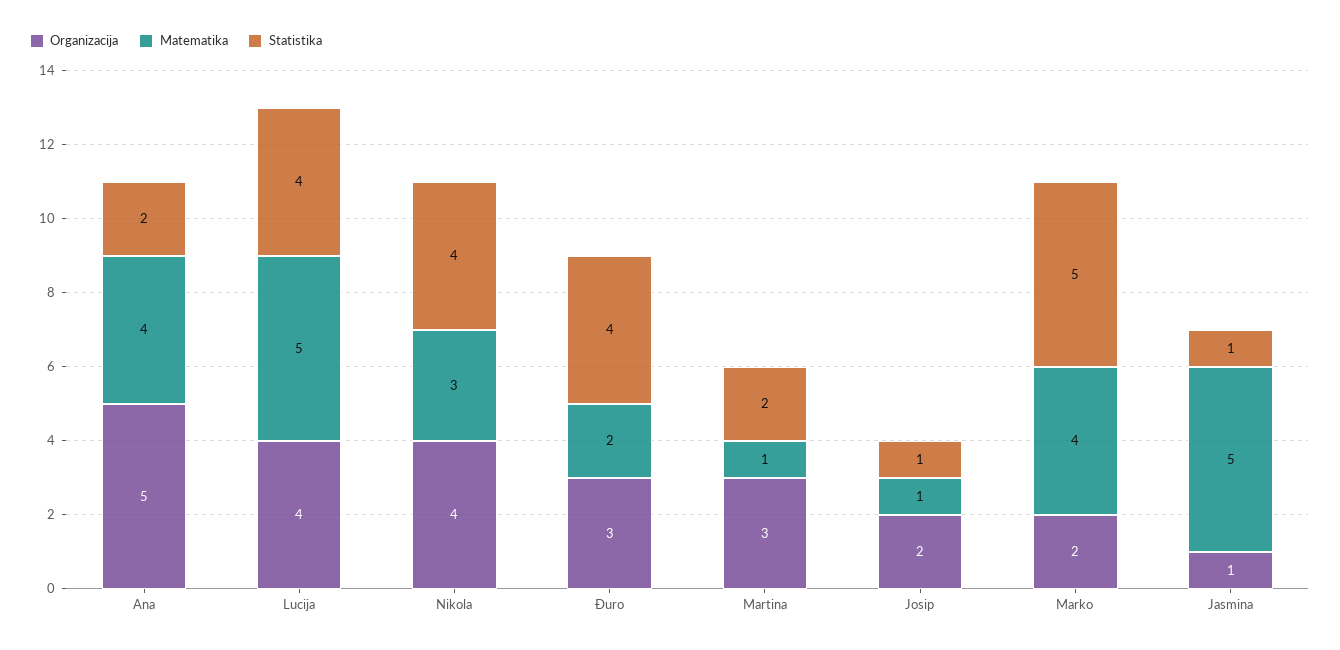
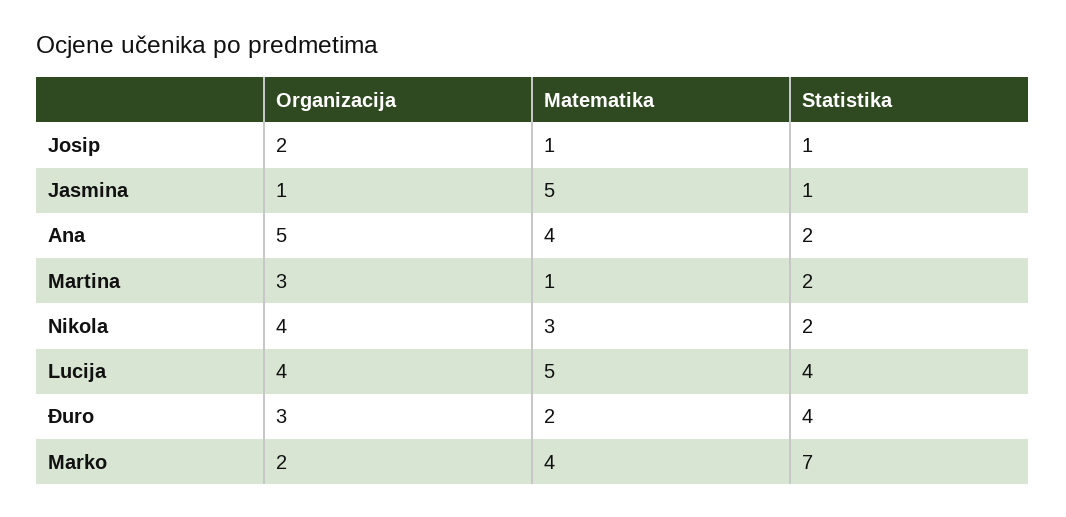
  {
    "Organizacija": {
      "Ana": 5,
      "Lucija": 4,
      "Nikola": 4,
      "Đuro": 3,
      "Martina": 3,
      "Josip": 2,
      "Marko": 2,
      "Jasmina": 1
    },
    "Matematika": {
      "Ana": 4,
      "Lucija": 5,
      "Nikola": 3,
      "Đuro": 2,
      "Martina": 1,
      "Josip": 1,
      "Marko": 4,
      "Jasmina": 5
    },
    "Statistika": {
      "Ana": 2,
      "Lucija": 4,
-     "Nikola": 4,
+     "Nikola": 2,
      "Đuro": 4,
      "Martina": 2,
      "Josip": 1,
-     "Marko": 5,
+     "Marko": 7,
      "Jasmina": 1
    }
  }

